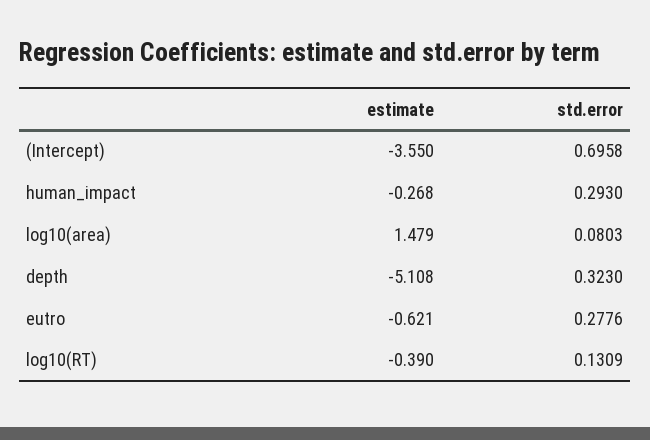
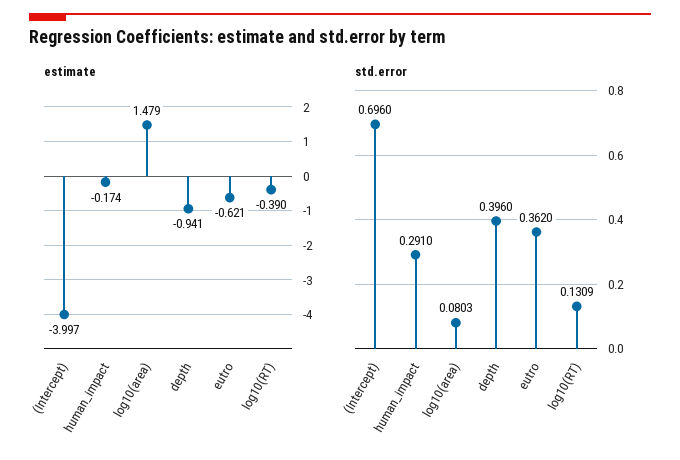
  {
    "estimate": {
-     "(Intercept)": -3.55,
+     "(Intercept)": -3.997,
-     "human_impact": -0.268,
+     "human_impact": -0.174,
      "log10(area)": 1.479,
-     "depth": -5.108,
+     "depth": -0.941,
      "eutro": -0.621,
      "log10(RT)": -0.39
    },
    "std.error": {
-     "(Intercept)": 0.6958,
+     "(Intercept)": 0.696,
-     "human_impact": 0.293,
+     "human_impact": 0.291,
      "log10(area)": 0.0803,
-     "depth": 0.323,
+     "depth": 0.396,
-     "eutro": 0.2776,
+     "eutro": 0.362,
      "log10(RT)": 0.1309
    }
  }

